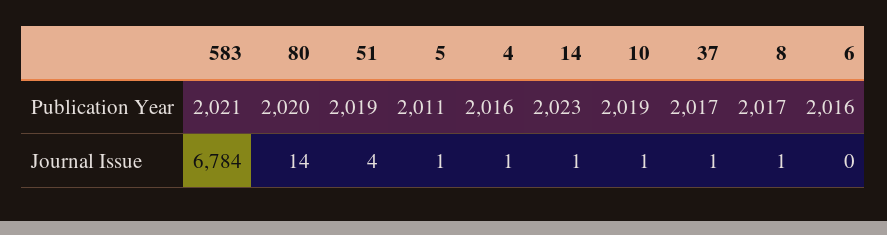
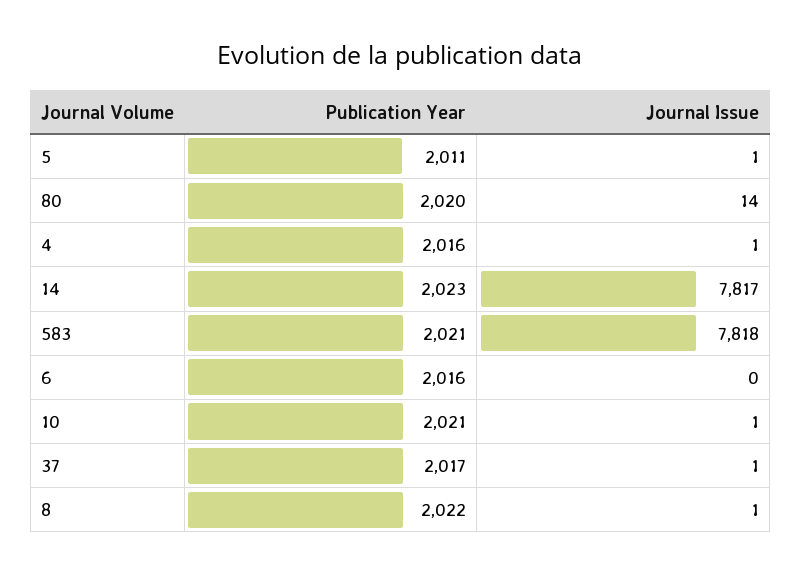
  {
    "583": {
      "Publication Year": 2021,
-     "Journal Issue": 6784
+     "Journal Issue": 7818
    },
    "80": {
      "Publication Year": 2020,
      "Journal Issue": 14
    },
-   "51": {
-     "Publication Year": 2019,
-     "Journal Issue": 4
-   },
    "5": {
      "Publication Year": 2011,
      "Journal Issue": 1
    },
    "4": {
      "Publication Year": 2016,
      "Journal Issue": 1
    },
    "14": {
      "Publication Year": 2023,
-     "Journal Issue": 1
+     "Journal Issue": 7817
    },
    "10": {
-     "Publication Year": 2019,
+     "Publication Year": 2021,
      "Journal Issue": 1
    },
    "37": {
      "Publication Year": 2017,
      "Journal Issue": 1
    },
    "8": {
-     "Publication Year": 2017,
+     "Publication Year": 2022,
      "Journal Issue": 1
    },
    "6": {
      "Publication Year": 2016,
      "Journal Issue": 0
    }
  }

